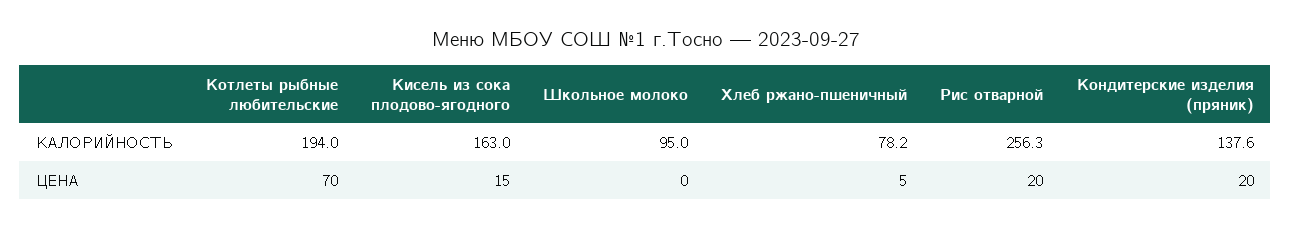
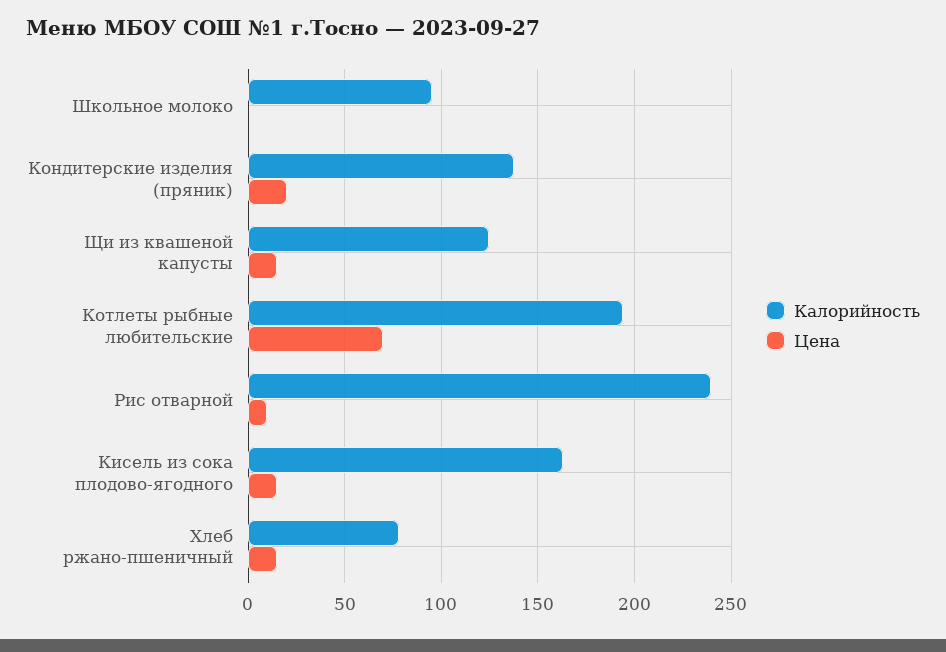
  {
    "КАЛОРИЙНОСТЬ": {
      "Котлеты рыбные любительские": 194,
      "Кисель из сока плодово-ягодного": 163,
      "Школьное молоко": 95,
      "Хлеб ржано-пшеничный": 78.2,
-     "Рис отварной": 256.3,
+     "Рис отварной": 240,
-     "Кондитерские изделия (пряник)": 137.6
+     "Кондитерские изделия (пряник)": 137.6,
+     "Щи из квашеной капусты": 125
    },
    "ЦЕНА": {
      "Котлеты рыбные любительские": 70,
      "Кисель из сока плодово-ягодного": 15,
      "Школьное молоко": 0,
-     "Хлеб ржано-пшеничный": 5,
+     "Хлеб ржано-пшеничный": 15,
-     "Рис отварной": 20,
+     "Рис отварной": 10,
-     "Кондитерские изделия (пряник)": 20
+     "Кондитерские изделия (пряник)": 20,
+     "Щи из квашеной капусты": 15
    }
  }

